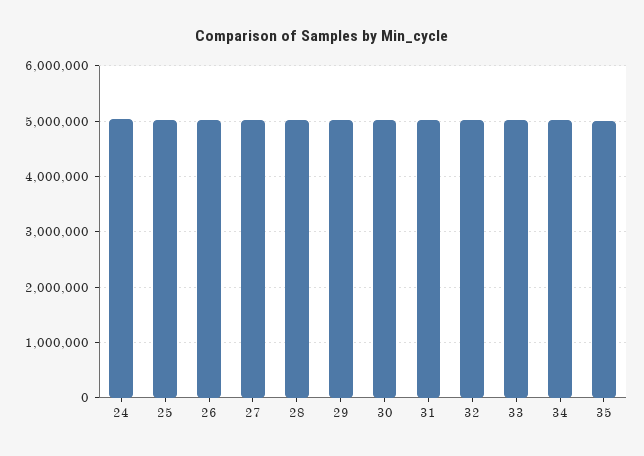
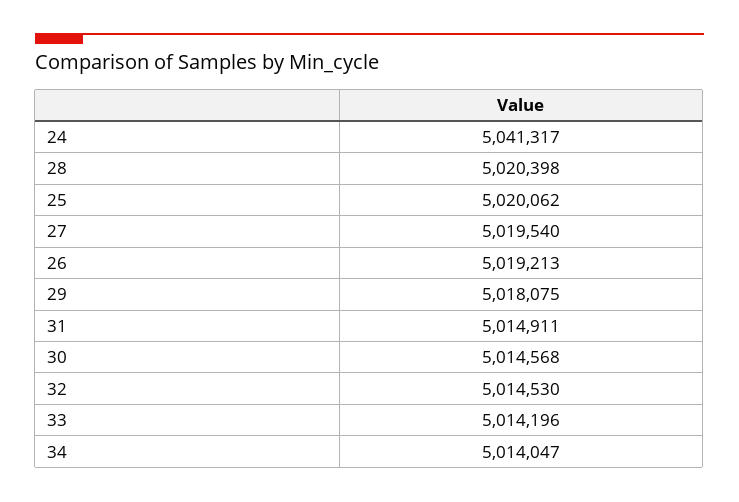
  {
    "24": 5041317,
    "25": 5020062,
    "26": 5019213,
    "27": 5019540,
    "28": 5020398,
    "29": 5018075,
    "30": 5014568,
    "31": 5014911,
    "32": 5014530,
    "33": 5014196,
-   "34": 5014047,
+   "34": 5014047
-   "35": 5000000
  }

